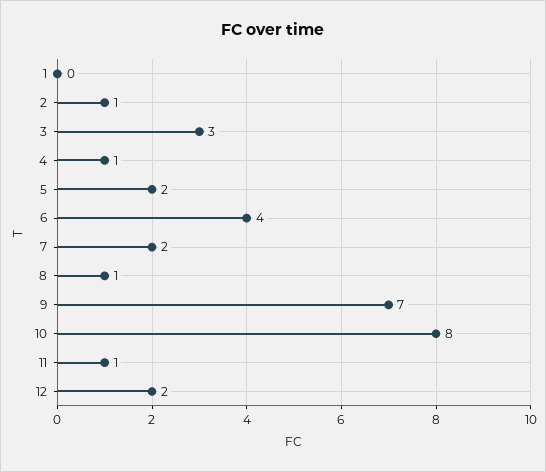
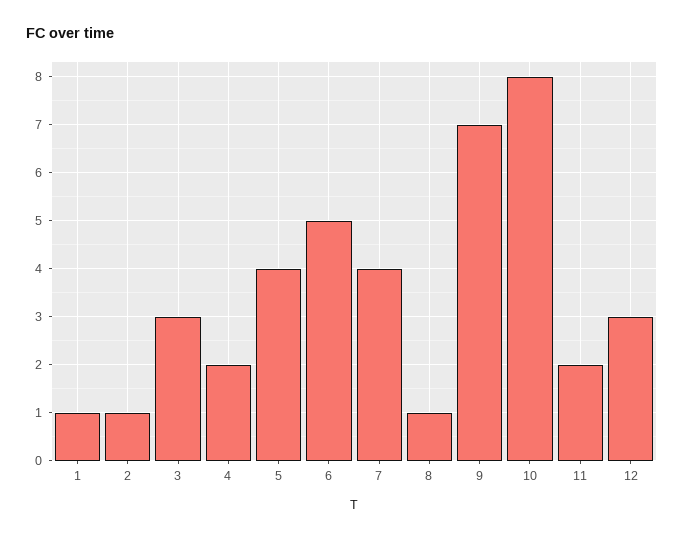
  {
-   "1": 0,
+   "1": 1,
    "2": 1,
    "3": 3,
-   "4": 1,
+   "4": 2,
-   "5": 2,
+   "5": 4,
-   "6": 4,
+   "6": 5,
-   "7": 2,
+   "7": 4,
    "8": 1,
    "9": 7,
    "10": 8,
-   "11": 1,
+   "11": 2,
-   "12": 2
+   "12": 3
  }

